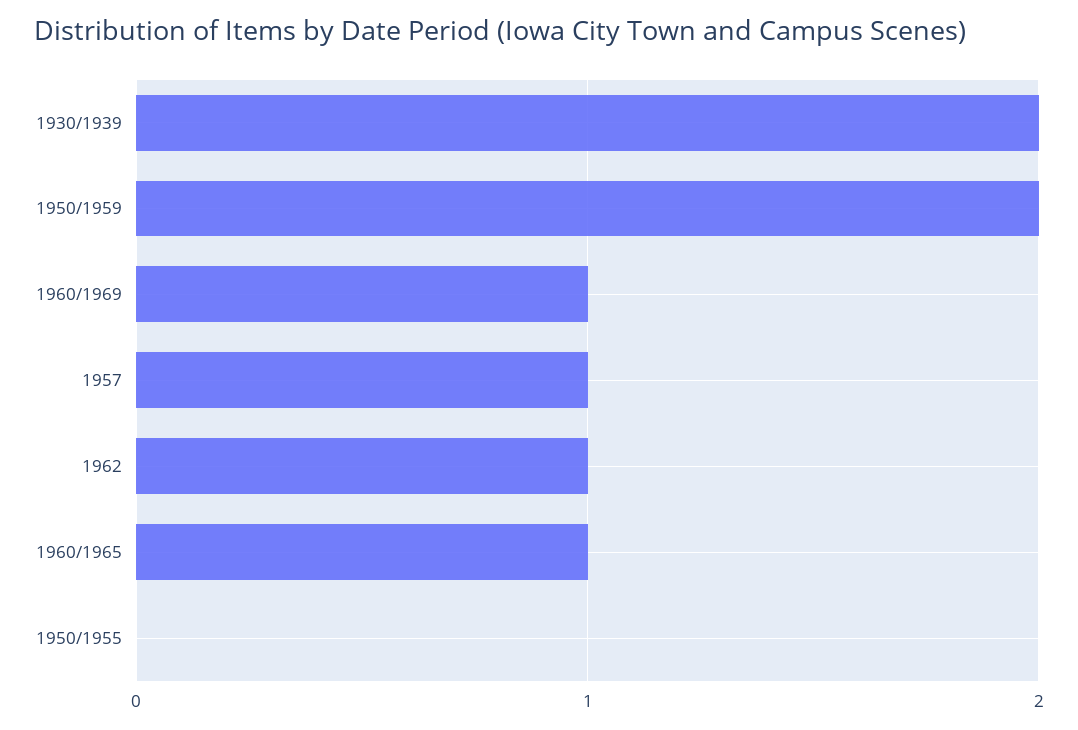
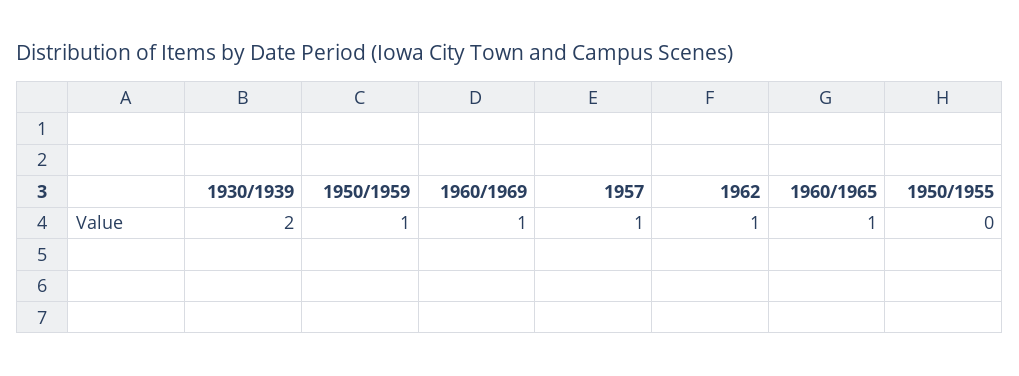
  {
    "1930/1939": 2,
-   "1950/1959": 2,
+   "1950/1959": 1,
    "1960/1969": 1,
    "1957": 1,
    "1962": 1,
    "1960/1965": 1,
    "1950/1955": 0
  }

